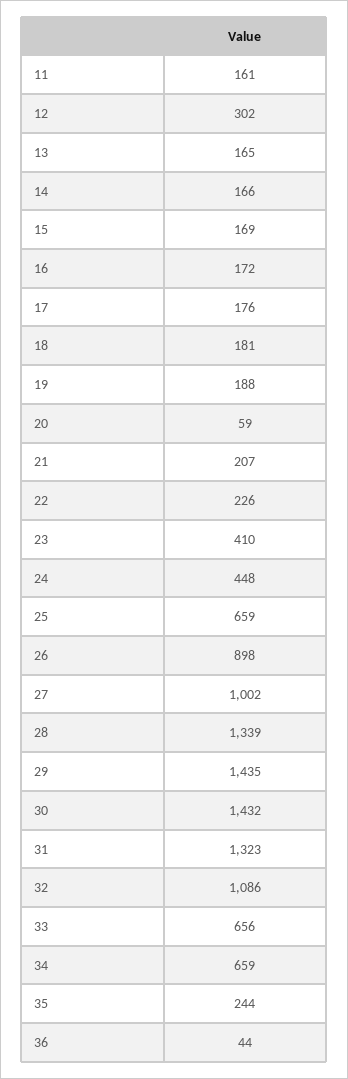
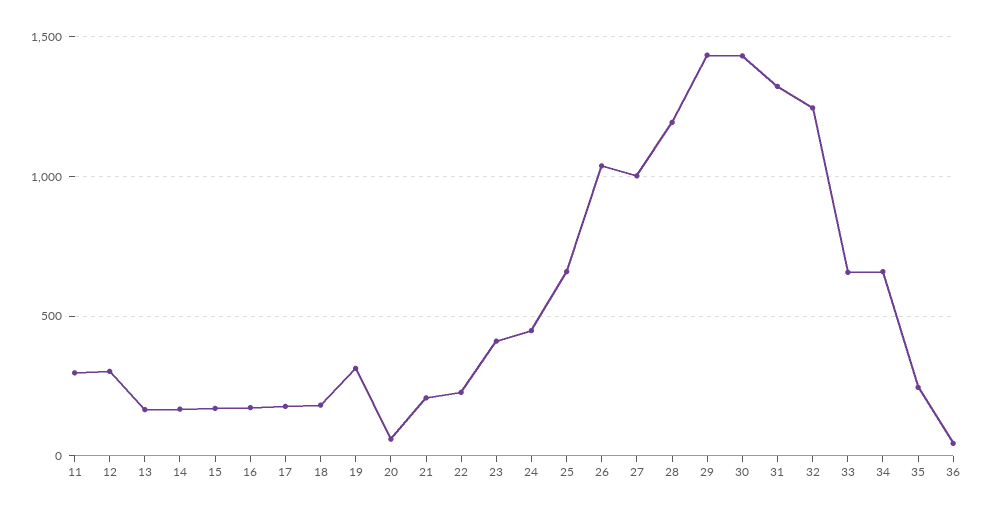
  {
-   "11": 161,
+   "11": 300,
    "12": 302,
    "13": 165,
    "14": 166,
    "15": 169,
    "16": 172,
    "17": 176,
    "18": 181,
-   "19": 188,
+   "19": 300,
    "20": 59,
    "21": 207,
    "22": 226,
    "23": 410,
    "24": 448,
    "25": 659,
-   "26": 898,
+   "26": 1050,
    "27": 1002,
-   "28": 1339,
+   "28": 1200,
    "29": 1435,
    "30": 1432,
    "31": 1323,
-   "32": 1086,
+   "32": 1250,
    "33": 656,
    "34": 659,
    "35": 244,
    "36": 44
  }

